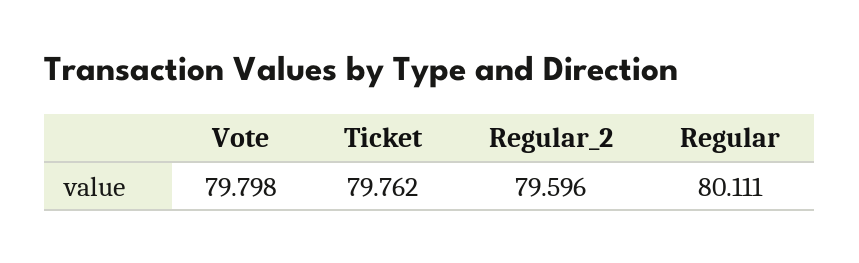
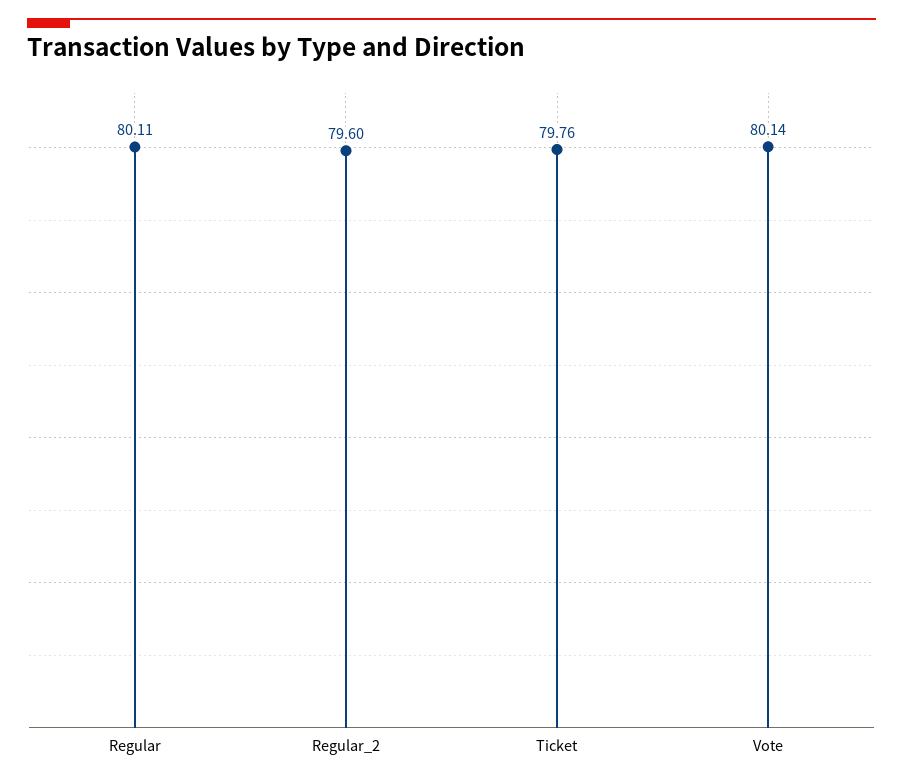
  {
-   "Vote": 79.798,
+   "Vote": 80.14,
    "Ticket": 79.762,
    "Regular_2": 79.596,
    "Regular": 80.111
  }

